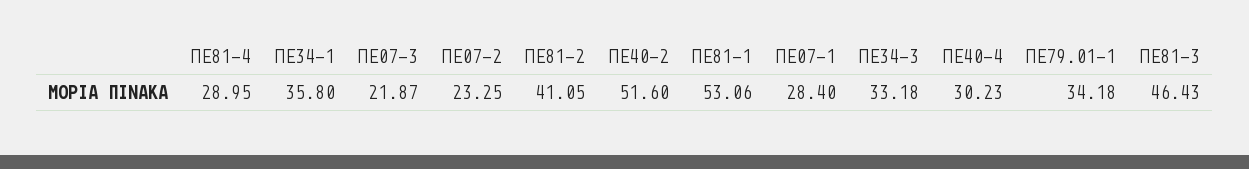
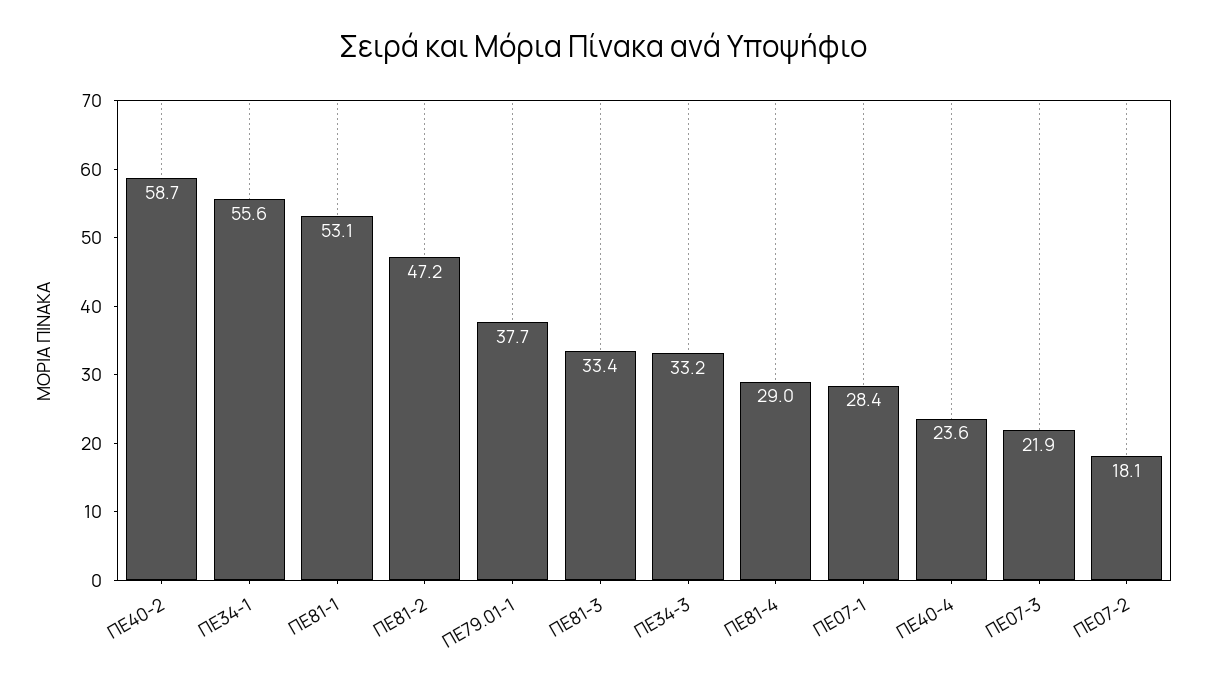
  {
    "ΠΕ81-4": 28.95,
-   "ΠΕ34-1": 35.8,
+   "ΠΕ34-1": 55.6,
    "ΠΕ07-3": 21.87,
-   "ΠΕ07-2": 23.25,
+   "ΠΕ07-2": 18.1,
-   "ΠΕ81-2": 41.05,
+   "ΠΕ81-2": 47.2,
-   "ΠΕ40-2": 51.6,
+   "ΠΕ40-2": 58.7,
    "ΠΕ81-1": 53.06,
    "ΠΕ07-1": 28.4,
    "ΠΕ34-3": 33.18,
-   "ΠΕ40-4": 30.23,
+   "ΠΕ40-4": 23.6,
-   "ΠΕ79.01-1": 34.18,
+   "ΠΕ79.01-1": 37.7,
-   "ΠΕ81-3": 46.43
+   "ΠΕ81-3": 33.4
  }

